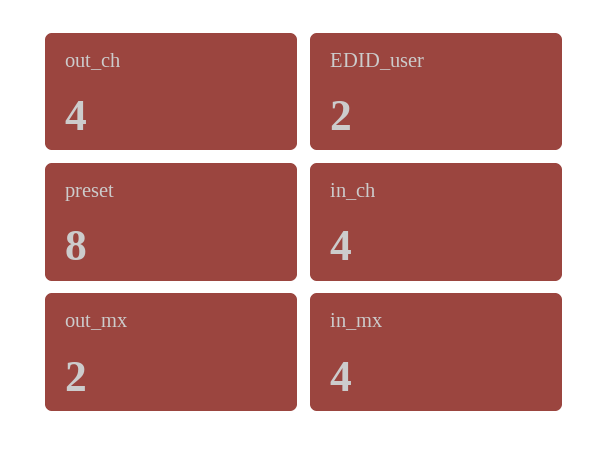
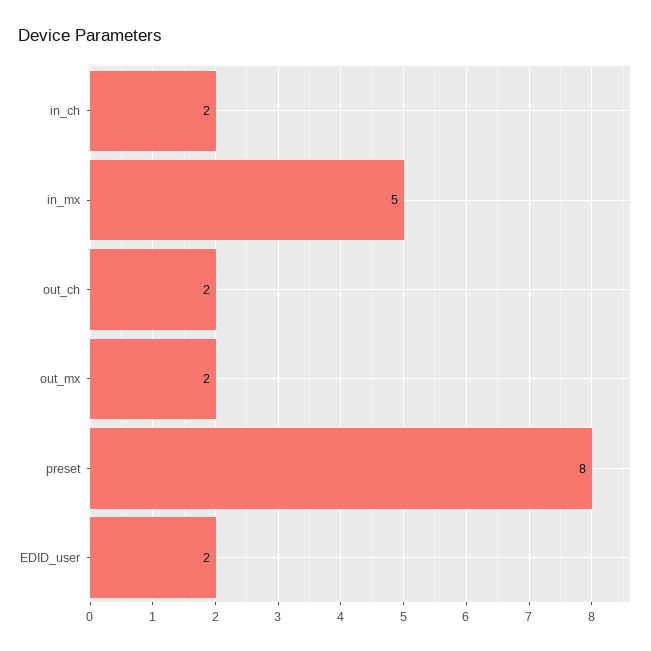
  {
-   "out_ch": 4,
+   "out_ch": 2,
    "EDID_user": 2,
    "preset": 8,
-   "in_ch": 4,
+   "in_ch": 2,
    "out_mx": 2,
-   "in_mx": 4
+   "in_mx": 5
  }

